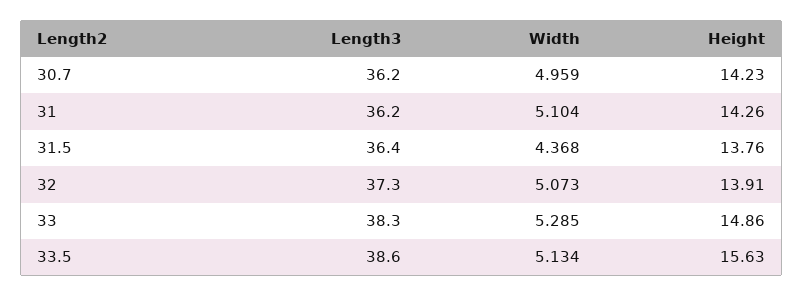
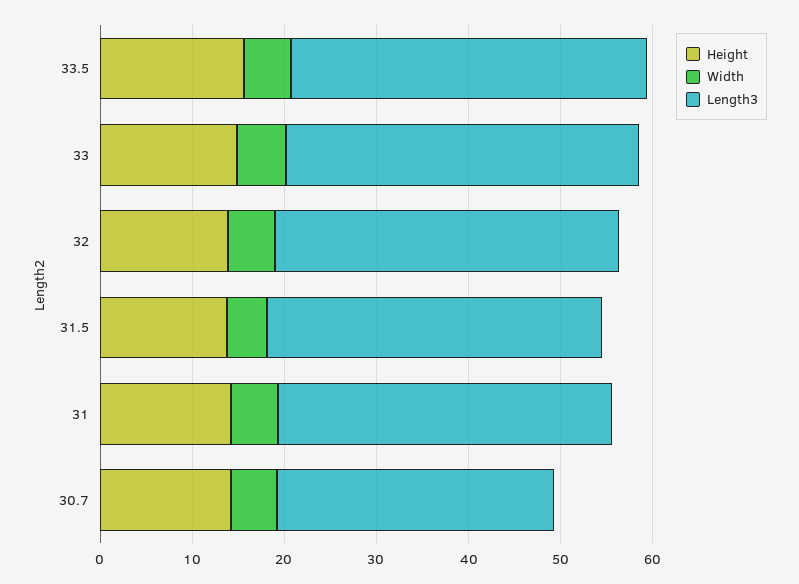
  {
    "Length3": {
-     "30.7": 36.2,
+     "30.7": 30,
      "31": 36.2,
      "31.5": 36.4,
      "32": 37.3,
      "33": 38.3,
      "33.5": 38.6
    },
    "Width": {
      "30.7": 4.959,
      "31": 5.104,
      "31.5": 4.368,
      "32": 5.073,
      "33": 5.285,
      "33.5": 5.134
    },
    "Height": {
      "30.7": 14.23,
      "31": 14.26,
      "31.5": 13.76,
      "32": 13.91,
      "33": 14.86,
      "33.5": 15.63
    }
  }

